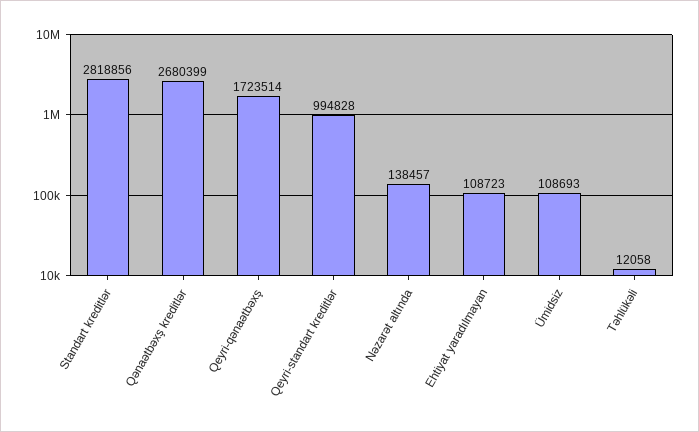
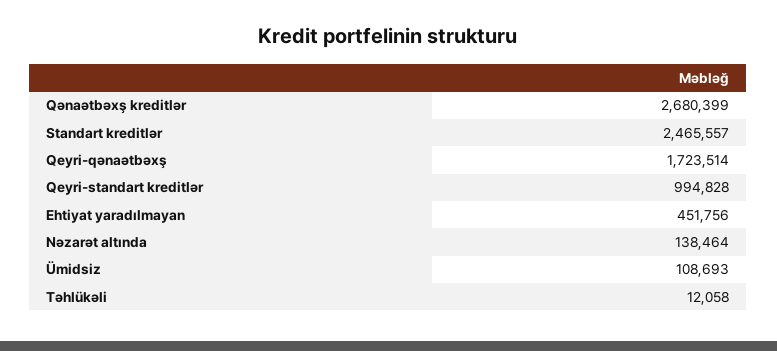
  {
-   "Standart kreditlər": 2818856,
+   "Standart kreditlər": 2465557,
    "Qənaətbəxş kreditlər": 2680399,
    "Qeyri-qənaətbəxş": 1723514,
    "Qeyri-standart kreditlər": 994828,
-   "Nəzarət altında": 138457,
+   "Nəzarət altında": 138464,
-   "Ehtiyat yaradılmayan": 108723,
+   "Ehtiyat yaradılmayan": 451756,
    "Ümidsiz": 108693,
    "Təhlükəli": 12058
  }

